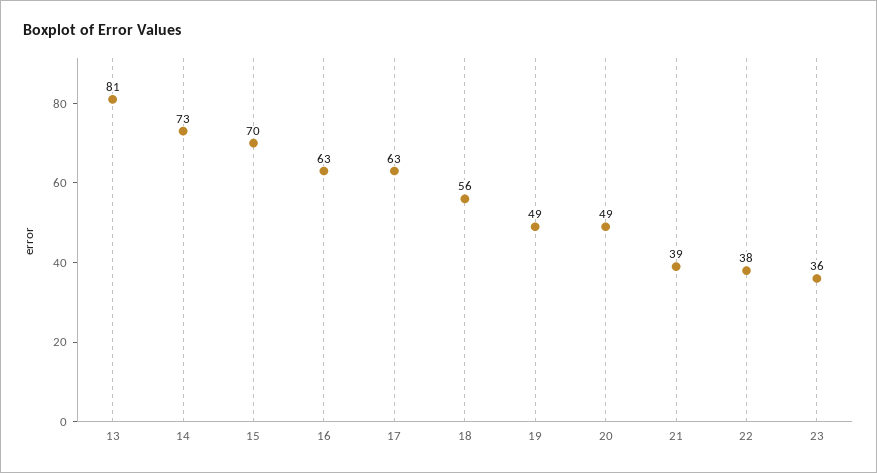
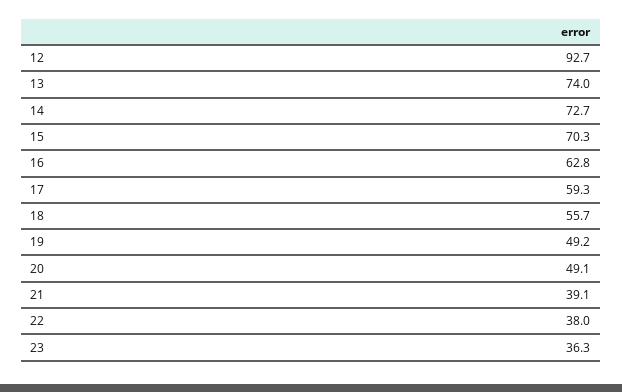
  {
-   "13": 81,
+   "13": 74,
    "14": 72.7,
    "15": 70.3,
    "16": 62.8,
-   "17": 63,
+   "17": 59.3,
    "18": 55.7,
    "19": 49.2,
    "20": 49.1,
    "21": 39.1,
    "22": 38,
-   "23": 36.3
+   "23": 36.3,
+   "12": 92.7
  }

